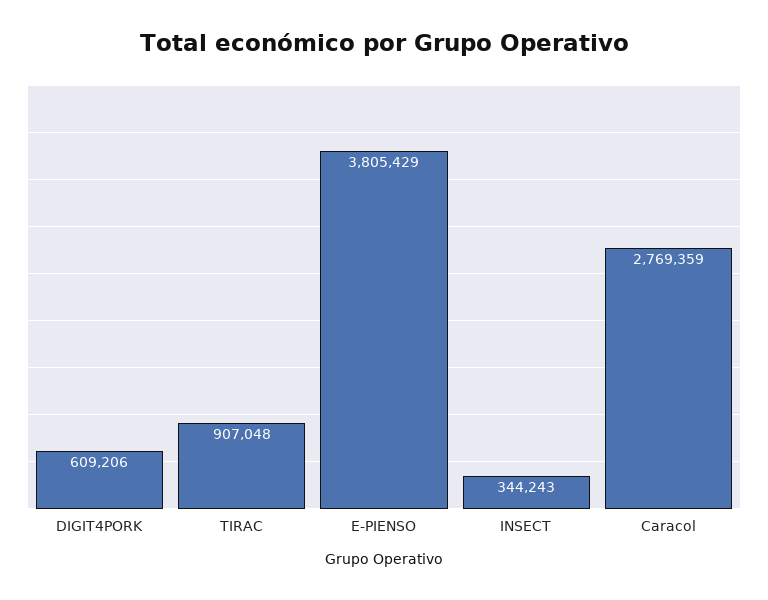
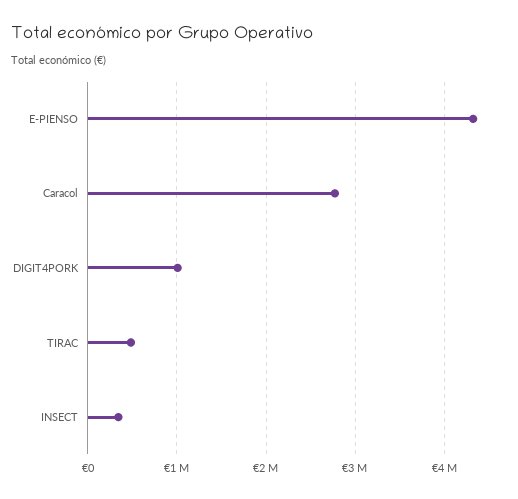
  {
-   "DIGIT4PORK": 609206,
+   "DIGIT4PORK": 1000000,
-   "TIRAC": 907048,
+   "TIRAC": 500000,
-   "E-PIENSO": 3805429,
+   "E-PIENSO": 4300000,
    "INSECT": 344243,
    "Caracol": 2769359
  }

